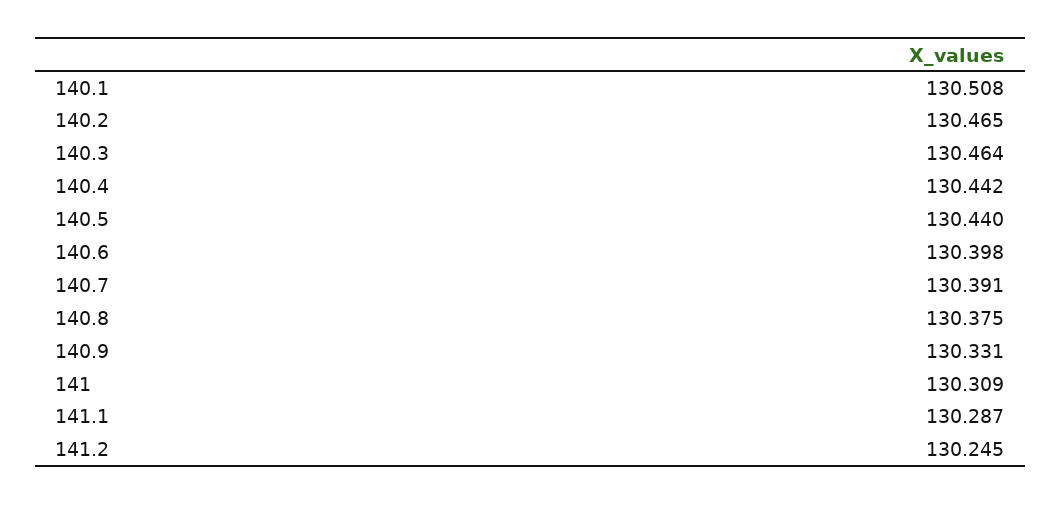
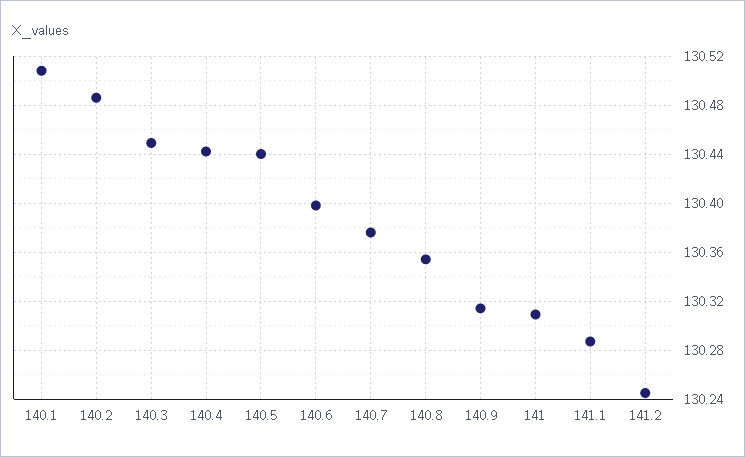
  {
    "140.1": 130.508,
-   "140.2": 130.465,
+   "140.2": 130.485,
-   "140.3": 130.464,
+   "140.3": 130.45,
    "140.4": 130.442,
    "140.5": 130.44,
    "140.6": 130.398,
-   "140.7": 130.391,
+   "140.7": 130.375,
-   "140.8": 130.375,
+   "140.8": 130.355,
-   "140.9": 130.331,
+   "140.9": 130.315,
    "141": 130.309,
    "141.1": 130.287,
    "141.2": 130.245
  }

